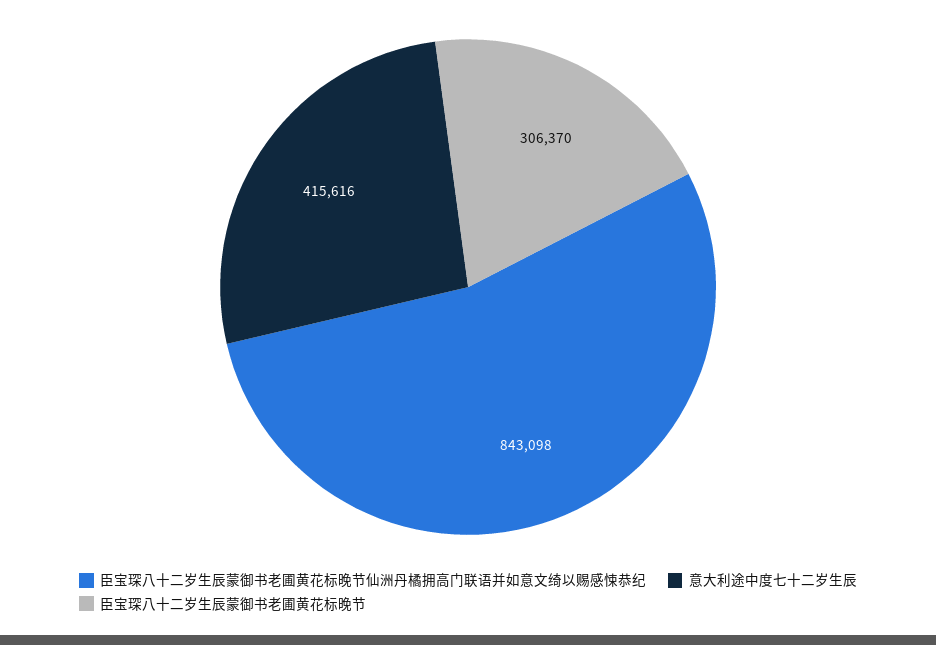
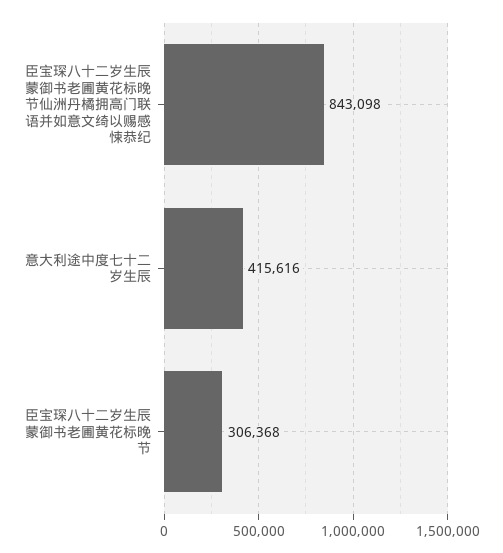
  {
    "臣宝琛八十二岁生辰蒙御书老圃黄花标晚节仙洲丹橘拥高门联语并如意文绮以赐感悚恭纪": 843098,
    "意大利途中度七十二岁生辰": 415616,
-   "臣宝琛八十二岁生辰蒙御书老圃黄花标晚节": 306370
+   "臣宝琛八十二岁生辰蒙御书老圃黄花标晚节": 306368
  }

